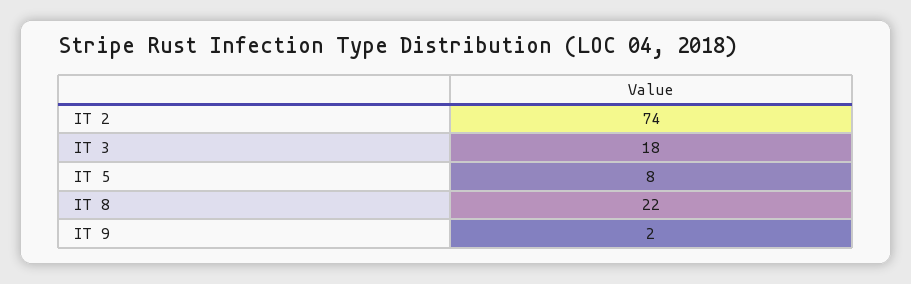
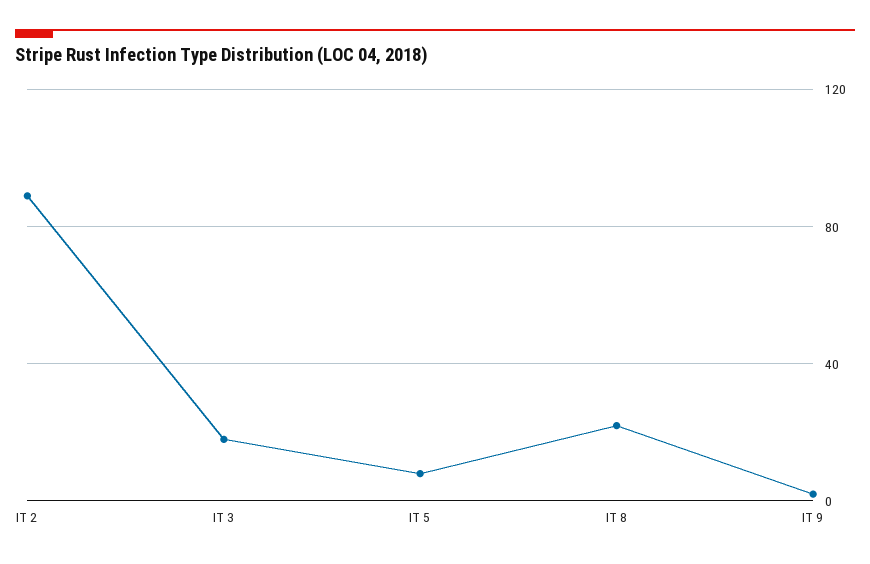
  {
-   "IT 2": 74,
+   "IT 2": 90,
    "IT 3": 18,
    "IT 5": 8,
    "IT 8": 22,
    "IT 9": 2
  }

